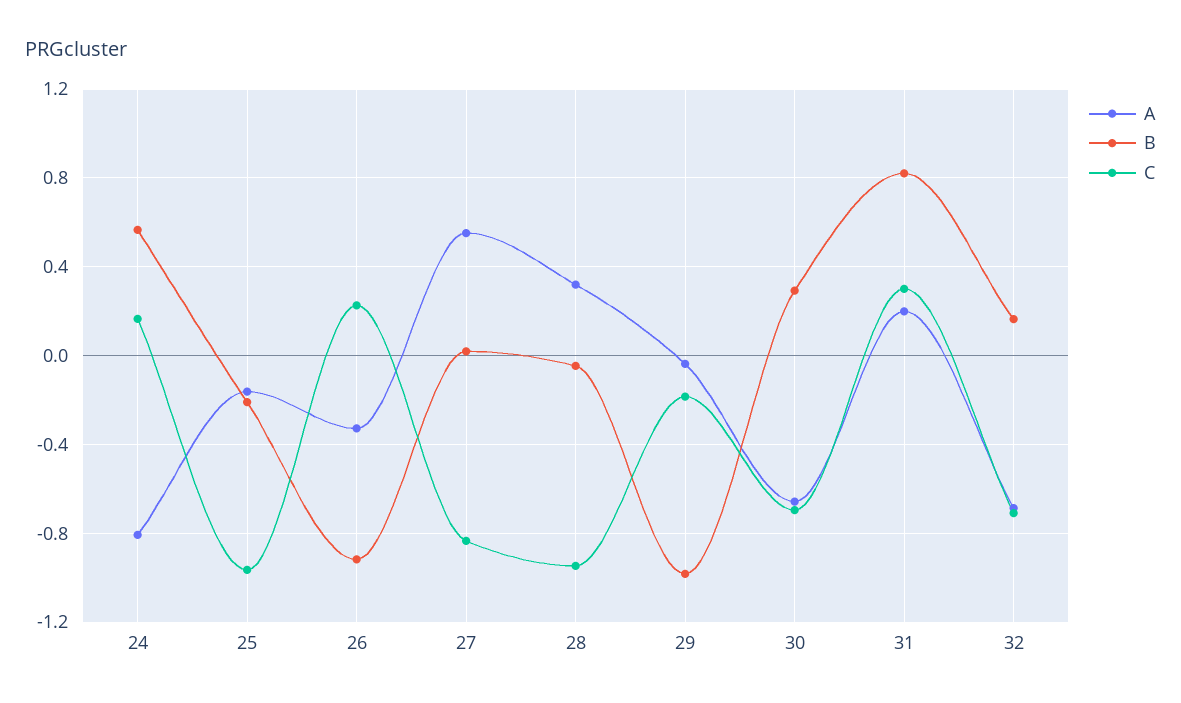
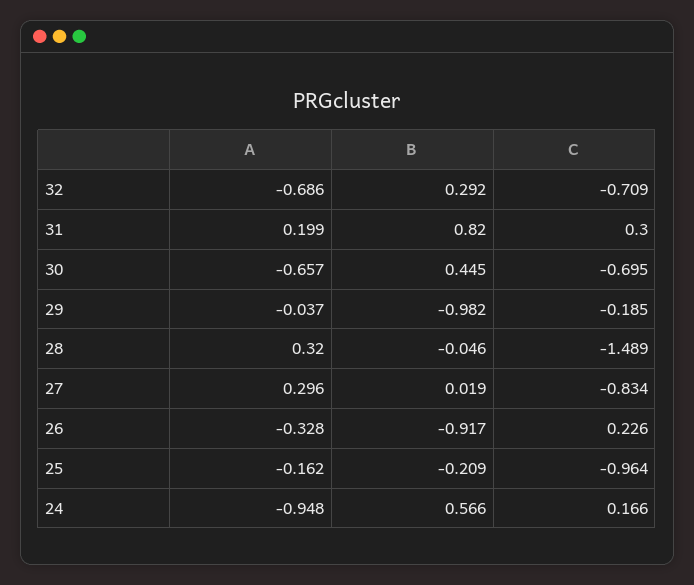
  {
    "A": {
-     "24": -0.8,
+     "24": -0.948,
      "25": -0.162,
      "26": -0.328,
-     "27": 0.55,
+     "27": 0.296,
      "28": 0.32,
      "29": -0.037,
      "30": -0.657,
      "31": 0.199,
      "32": -0.686
    },
    "B": {
      "24": 0.566,
      "25": -0.209,
      "26": -0.917,
      "27": 0.019,
      "28": -0.046,
      "29": -0.982,
-     "30": 0.3,
+     "30": 0.445,
      "31": 0.82,
-     "32": 0.15
+     "32": 0.292
    },
    "C": {
      "24": 0.166,
      "25": -0.964,
      "26": 0.226,
      "27": -0.834,
-     "28": -0.95,
+     "28": -1.489,
      "29": -0.185,
      "30": -0.695,
      "31": 0.3,
      "32": -0.709
    }
  }

